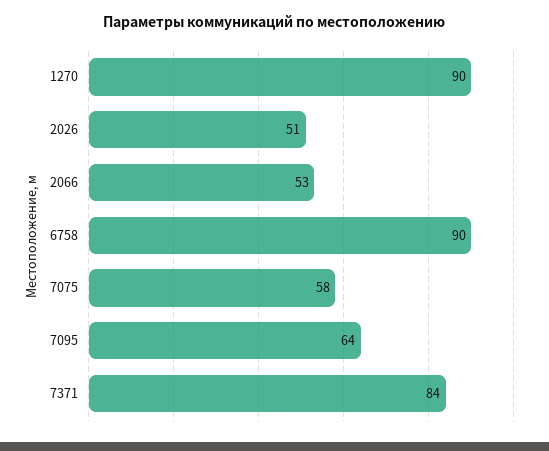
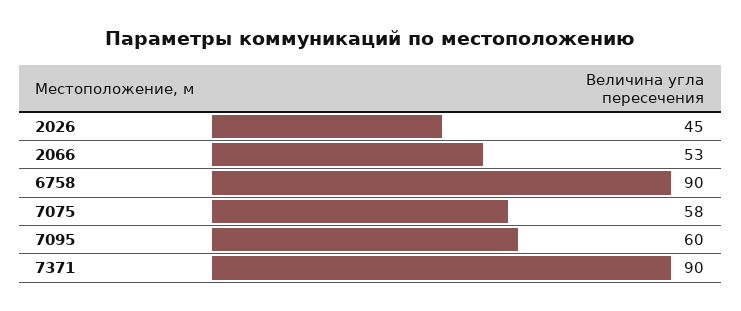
  {
-   "1270": 90,
-   "2026": 51,
+   "2026": 45,
    "2066": 53,
    "6758": 90,
    "7075": 58,
-   "7095": 64,
+   "7095": 60,
-   "7371": 84
+   "7371": 90
  }

